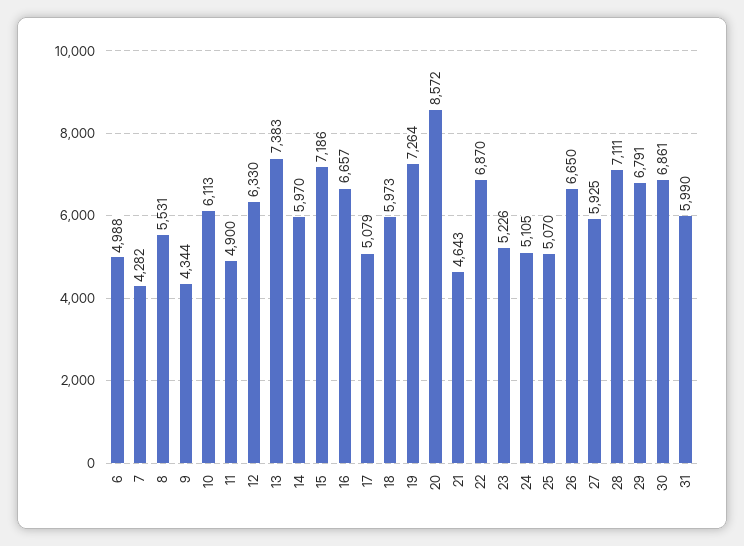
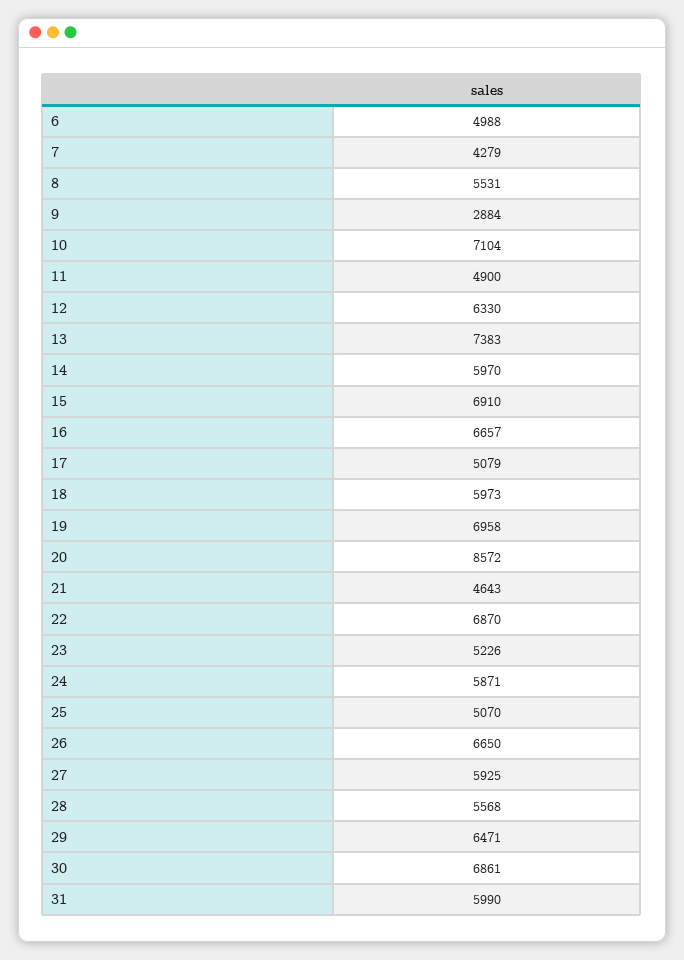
  {
    "6": 4988,
-   "7": 4282,
+   "7": 4279,
    "8": 5531,
-   "9": 4344,
+   "9": 2884,
-   "10": 6113,
+   "10": 7104,
    "11": 4900,
    "12": 6330,
    "13": 7383,
    "14": 5970,
-   "15": 7186,
+   "15": 6910,
    "16": 6657,
    "17": 5079,
    "18": 5973,
-   "19": 7264,
+   "19": 6958,
    "20": 8572,
    "21": 4643,
    "22": 6870,
    "23": 5226,
-   "24": 5105,
+   "24": 5871,
    "25": 5070,
    "26": 6650,
    "27": 5925,
-   "28": 7111,
+   "28": 5568,
-   "29": 6791,
+   "29": 6471,
    "30": 6861,
    "31": 5990
  }

